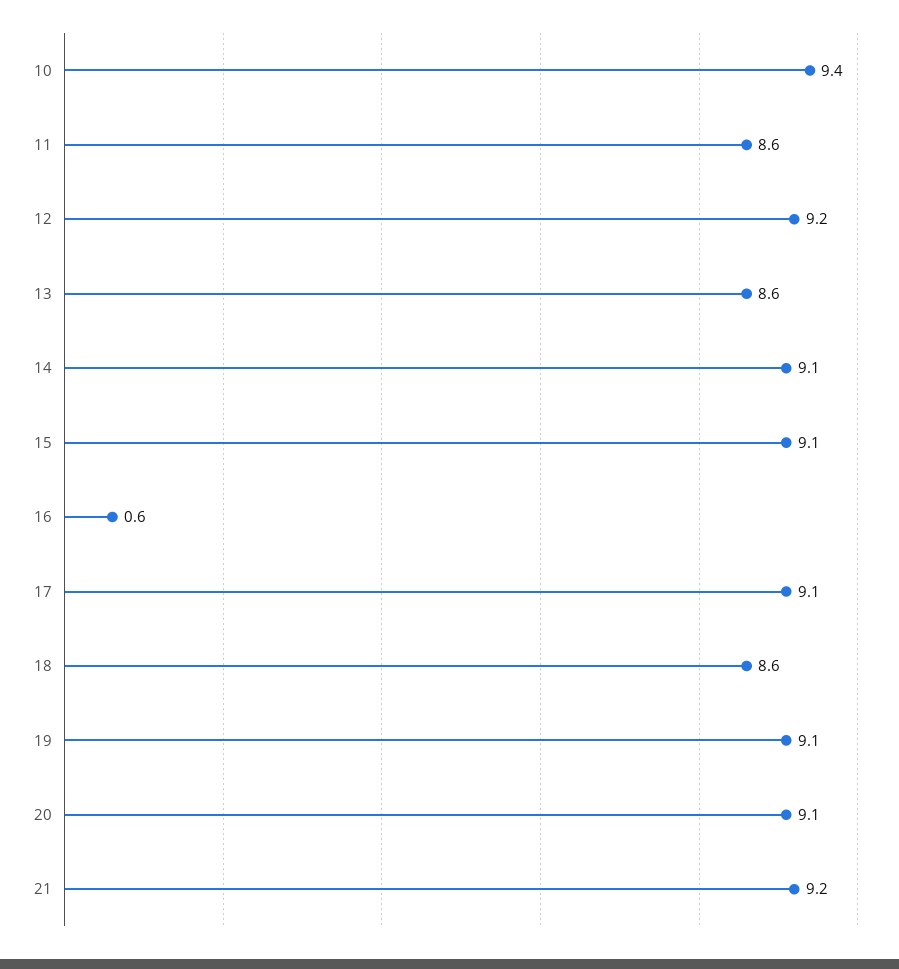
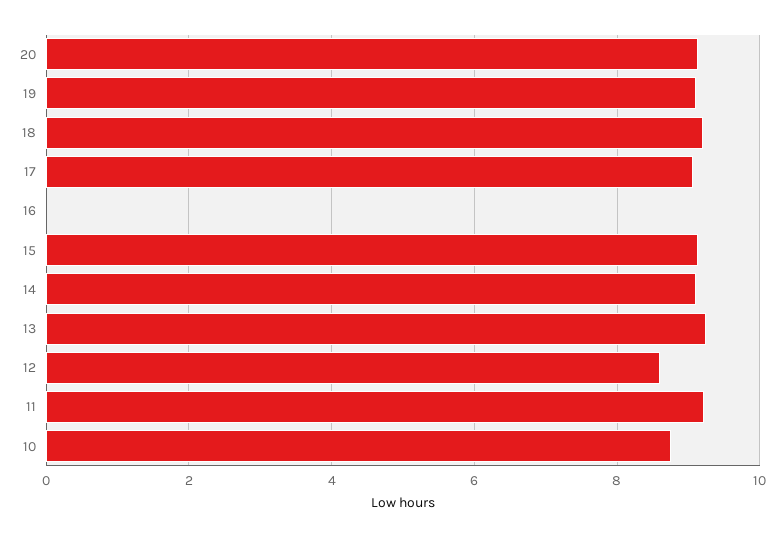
  {
-   "10": 9.4,
+   "10": 8.8,
-   "11": 8.6,
+   "11": 9.2,
-   "12": 9.2,
+   "12": 8.6,
-   "13": 8.6,
+   "13": 9.2,
    "14": 9.1,
    "15": 9.1,
-   "16": 0.6,
+   "16": 0,
    "17": 9.1,
-   "18": 8.6,
+   "18": 9.2,
    "19": 9.1,
-   "20": 9.1,
+   "20": 9.1
-   "21": 9.2
  }

